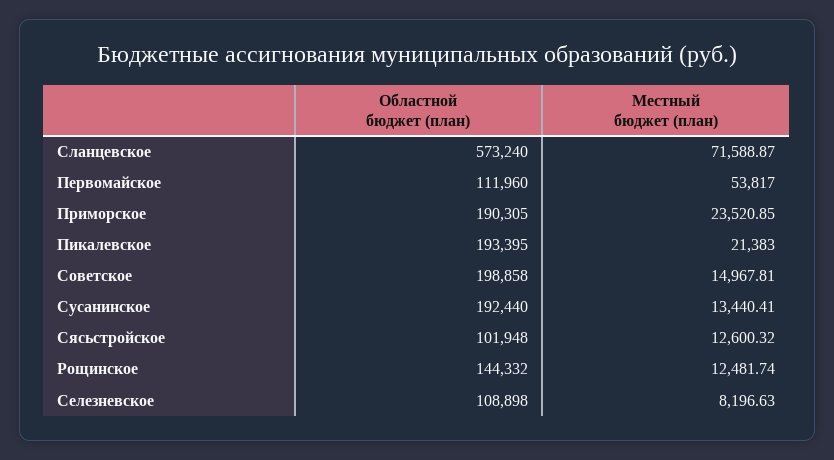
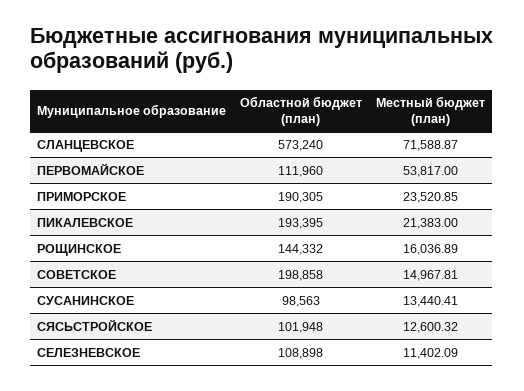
  {
    "Областной бюджет (план)": {
      "Сланцевское": 573240,
      "Первомайское": 111960,
      "Приморское": 190305,
      "Пикалевское": 193395,
      "Советское": 198858,
-     "Сусанинское": 192440,
+     "Сусанинское": 98563,
      "Сясьстройское": 101948,
      "Рощинское": 144332,
      "Селезневское": 108898
    },
    "Местный бюджет (план)": {
      "Сланцевское": 71588.87,
      "Первомайское": 53817,
      "Приморское": 23520.85,
      "Пикалевское": 21383,
      "Советское": 14967.81,
      "Сусанинское": 13440.41,
      "Сясьстройское": 12600.32,
-     "Рощинское": 12481.74,
+     "Рощинское": 16036.89,
-     "Селезневское": 8196.63
+     "Селезневское": 11402.09
    }
  }

